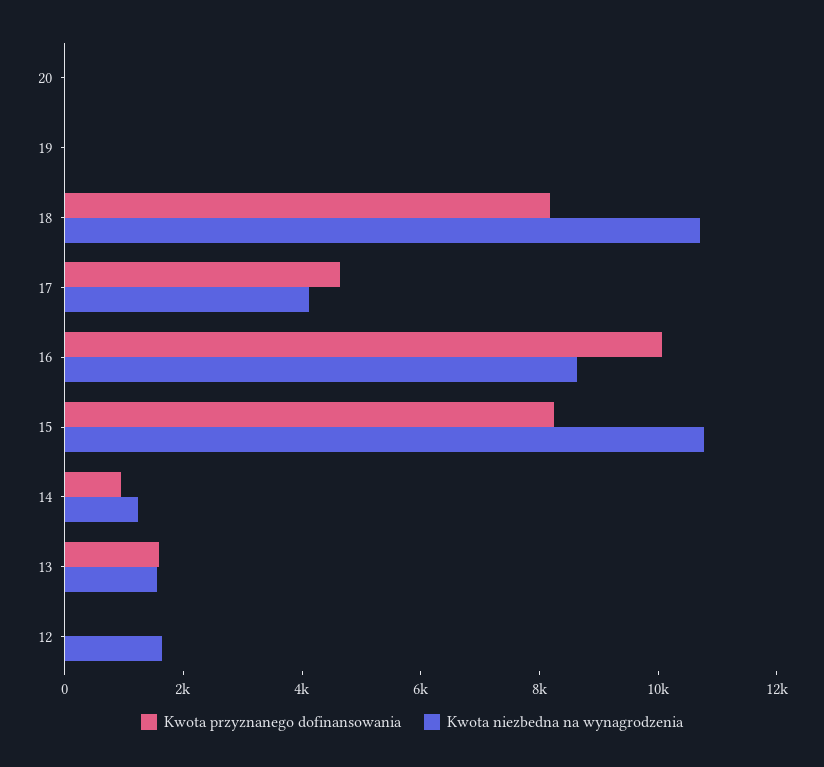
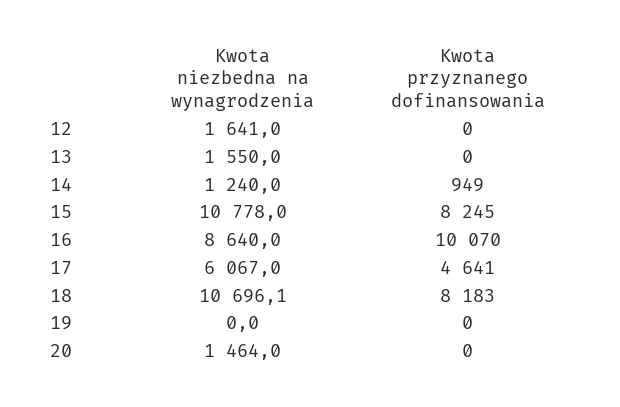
  {
    "Kwota przyznanego dofinansowania": {
      "20": 0,
      "19": 0,
      "18": 8183,
      "17": 4641,
      "16": 10070,
      "15": 8245,
      "14": 949,
-     "13": 1500,
+     "13": 0,
      "12": 0
    },
    "Kwota niezbedna na wynagrodzenia": {
-     "20": 0,
+     "20": 1464,
      "19": 0,
      "18": 10696.1,
-     "17": 4000,
+     "17": 6067,
      "16": 8640,
      "15": 10778,
      "14": 1240,
      "13": 1550,
      "12": 1641
    }
  }

